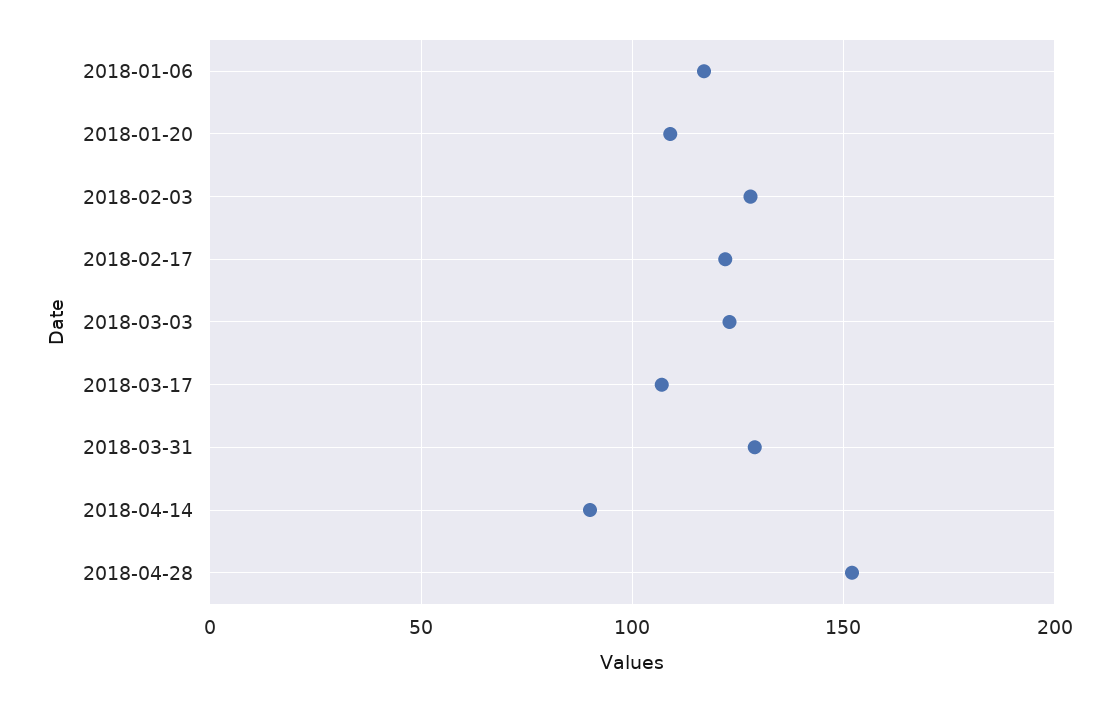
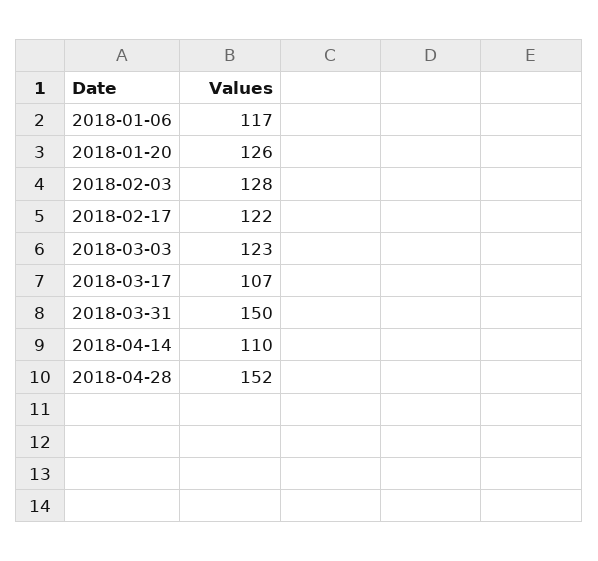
  {
    "2018-01-06": 117,
-   "2018-01-20": 110,
+   "2018-01-20": 126,
    "2018-02-03": 128,
    "2018-02-17": 122,
    "2018-03-03": 123,
    "2018-03-17": 107,
-   "2018-03-31": 130,
+   "2018-03-31": 150,
-   "2018-04-14": 90,
+   "2018-04-14": 110,
    "2018-04-28": 152
  }

